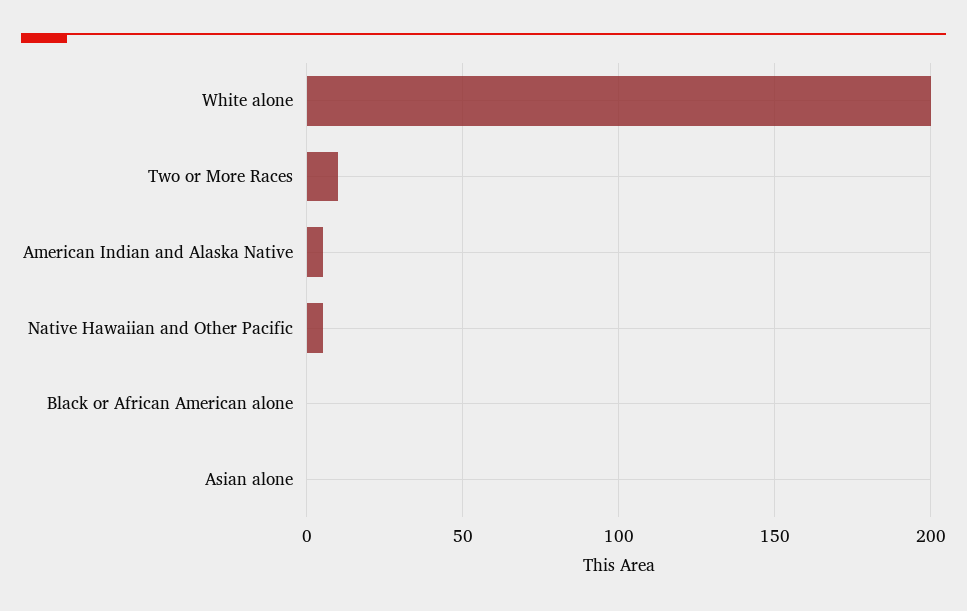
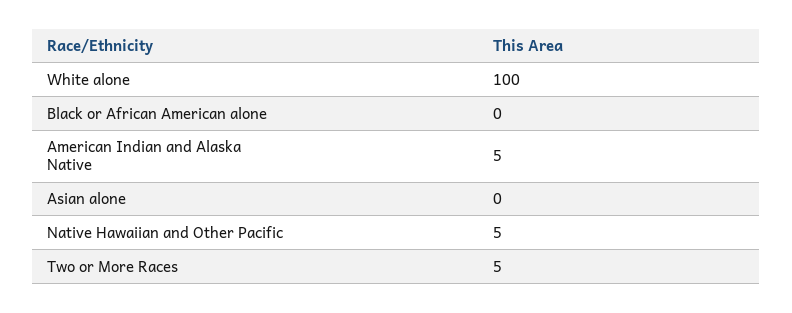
  {
-   "White alone": 200,
+   "White alone": 100,
-   "Two or More Races": 10,
+   "Two or More Races": 5,
    "American Indian and Alaska Native": 5,
    "Native Hawaiian and Other Pacific": 5,
    "Black or African American alone": 0,
    "Asian alone": 0
  }

